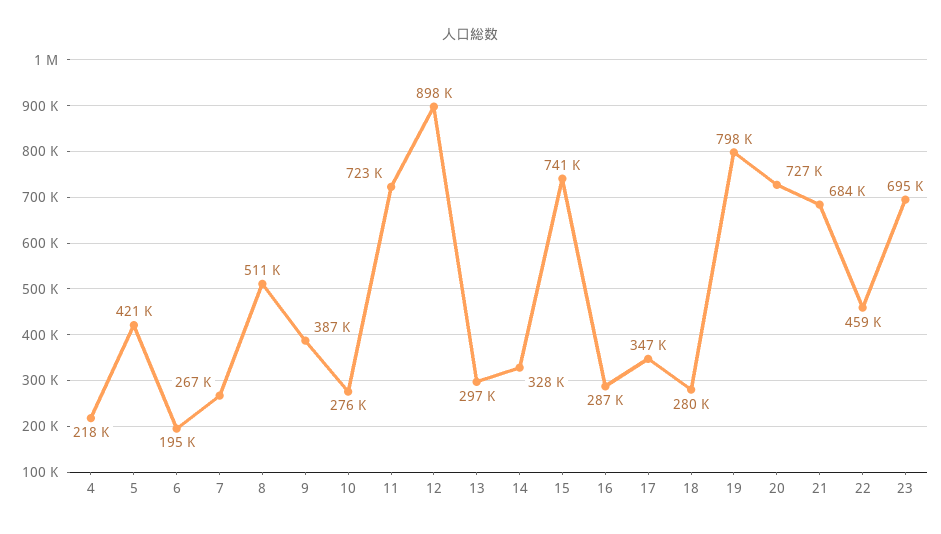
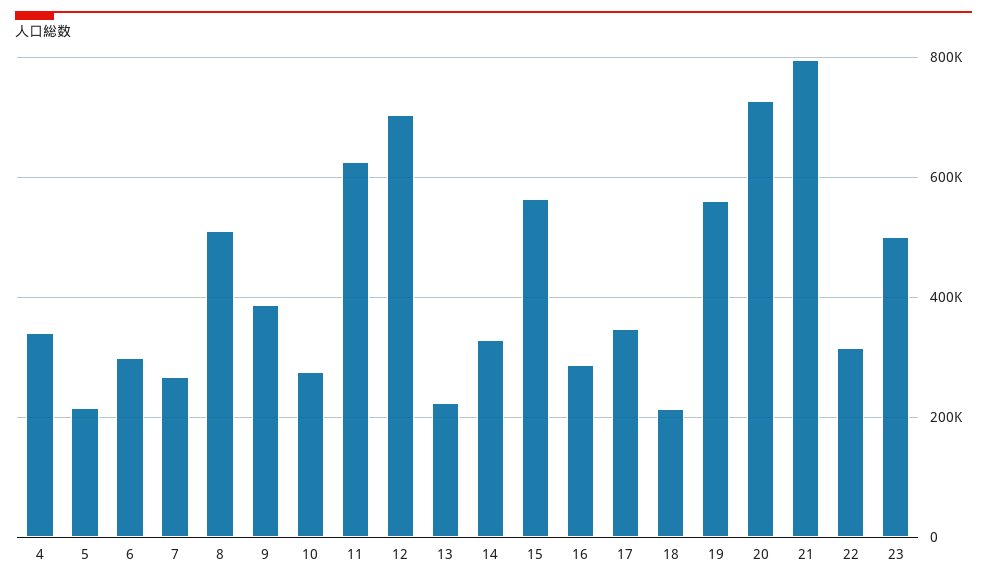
  {
-   "4": 218000,
+   "4": 340000,
-   "5": 421000,
+   "5": 220000,
-   "6": 195000,
+   "6": 300000,
    "7": 267000,
    "8": 511000,
    "9": 387000,
    "10": 276000,
-   "11": 723000,
+   "11": 620000,
-   "12": 898000,
+   "12": 700000,
-   "13": 297000,
+   "13": 220000,
    "14": 328000,
-   "15": 741000,
+   "15": 560000,
    "16": 287000,
    "17": 347000,
-   "18": 280000,
+   "18": 220000,
-   "19": 798000,
+   "19": 560000,
    "20": 727000,
-   "21": 684000,
+   "21": 800000,
-   "22": 459000,
+   "22": 320000,
-   "23": 695000
+   "23": 500000
  }

